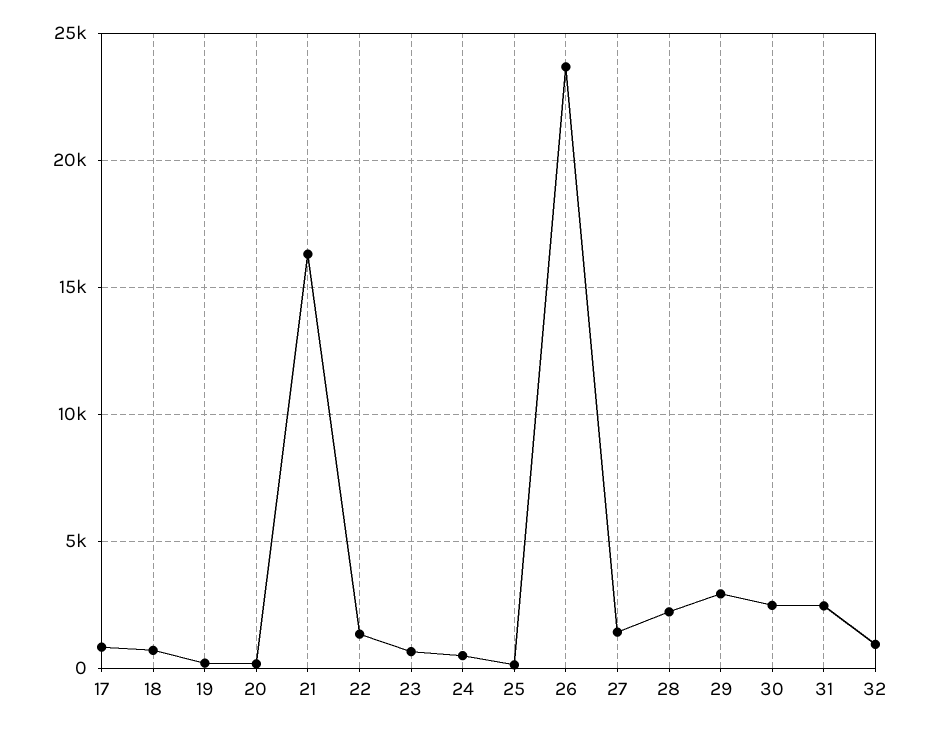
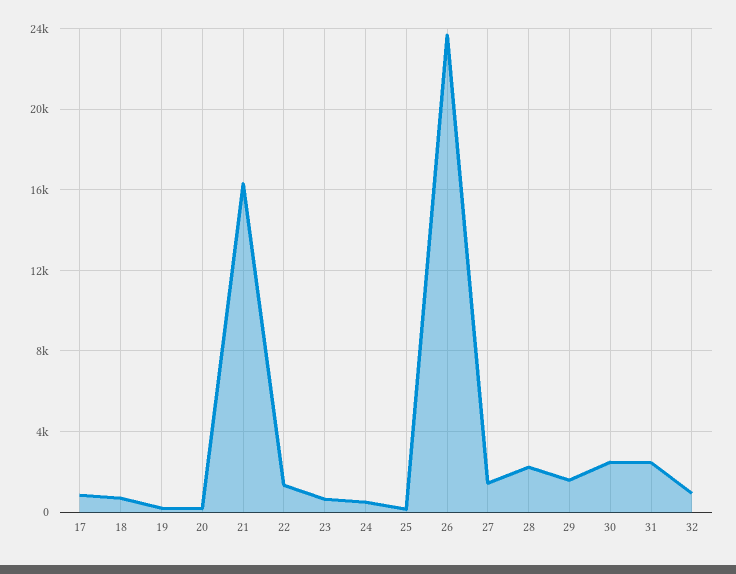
  {
    "17": 1000,
    "18": 500,
    "19": 0,
    "20": 0,
    "21": 16500,
    "22": 1500,
    "23": 500,
    "24": 500,
    "25": 0,
    "26": 23500,
    "27": 1500,
    "28": 2000,
-   "29": 3000,
+   "29": 1500,
    "30": 2500,
    "31": 2500,
    "32": 1000
  }

